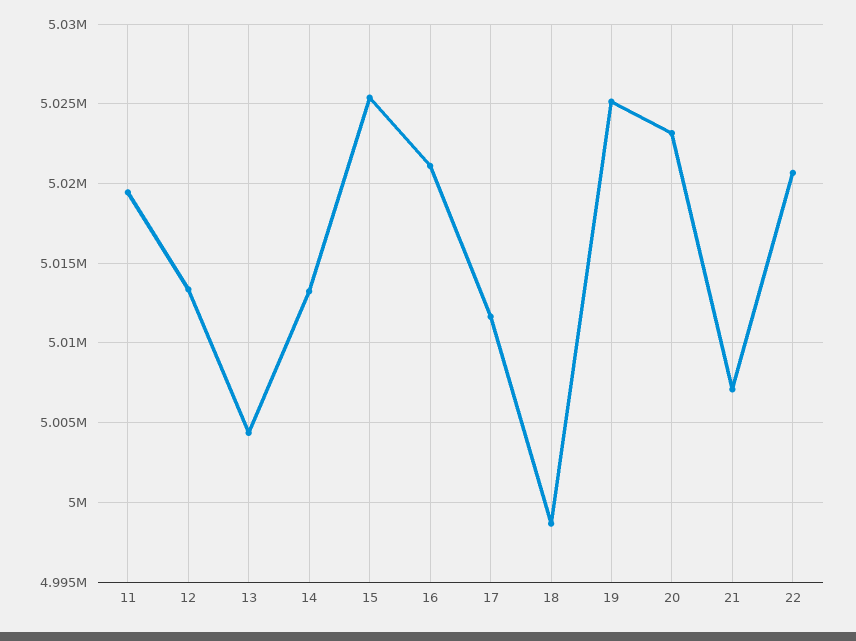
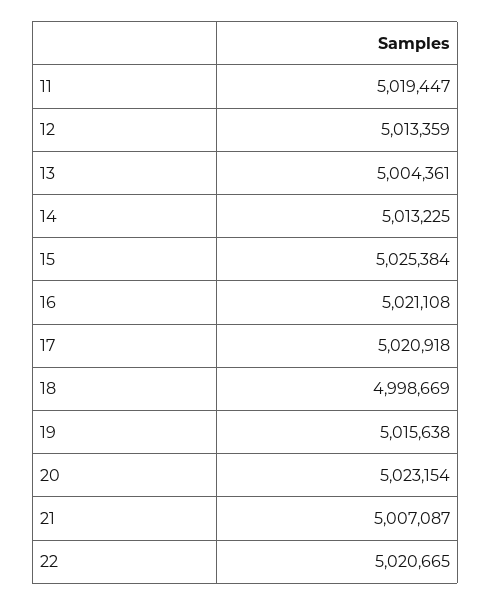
  {
    "11": 5019447,
    "12": 5013359,
    "13": 5004361,
    "14": 5013225,
    "15": 5025384,
    "16": 5021108,
-   "17": 5011500,
+   "17": 5020918,
    "18": 4998669,
-   "19": 5025000,
+   "19": 5015638,
    "20": 5023154,
    "21": 5007087,
    "22": 5020665
  }

